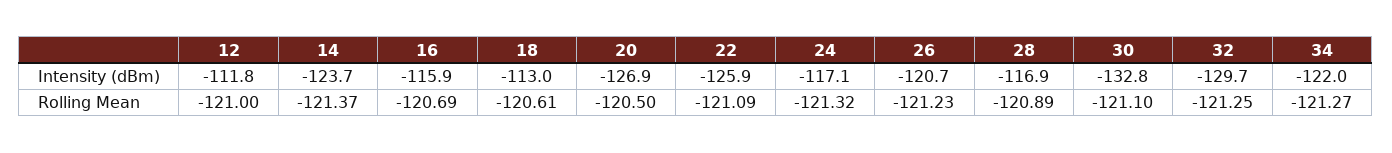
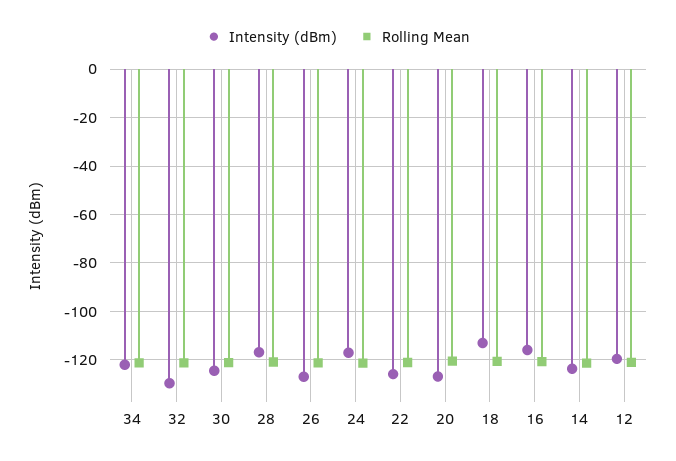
  {
    "Intensity (dBm)": {
-     "12": -111.8,
+     "12": -120,
      "14": -123.7,
      "16": -115.9,
      "18": -113,
      "20": -126.9,
      "22": -125.9,
      "24": -117.1,
-     "26": -120.7,
+     "26": -127.5,
      "28": -116.9,
-     "30": -132.8,
+     "30": -125,
      "32": -129.7,
      "34": -122
    },
    "Rolling Mean": {
      "12": -121,
      "14": -121.37,
      "16": -120.69,
      "18": -120.61,
      "20": -120.5,
      "22": -121.09,
      "24": -121.32,
      "26": -121.23,
      "28": -120.89,
      "30": -121.1,
      "32": -121.25,
      "34": -121.27
    }
  }

